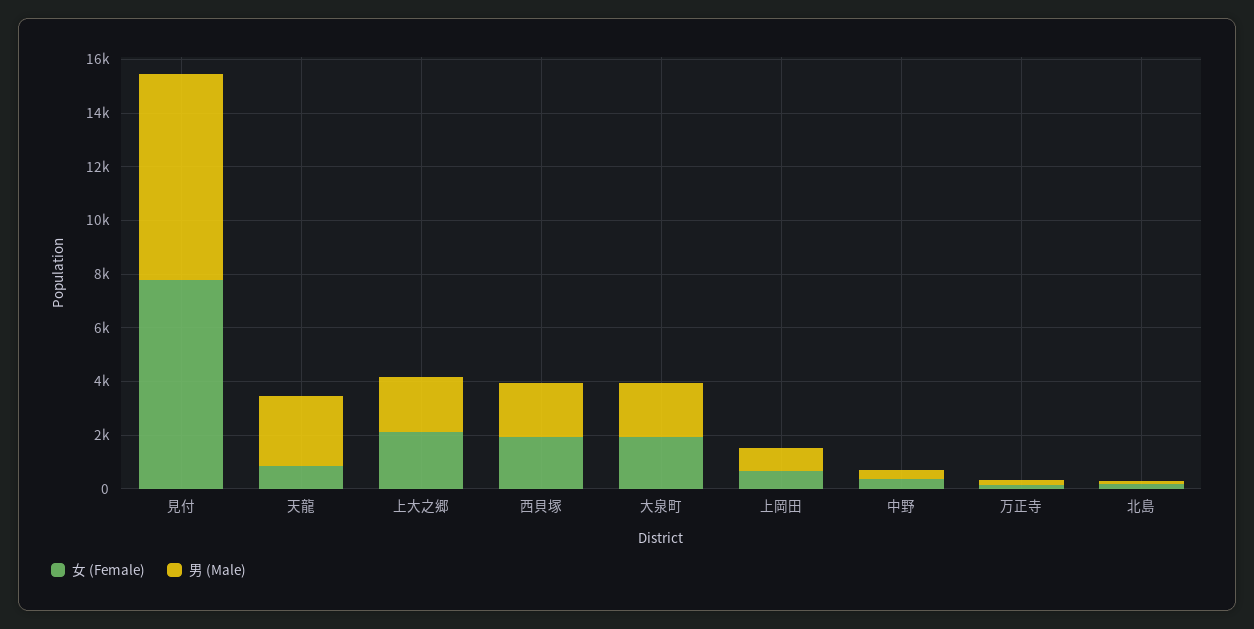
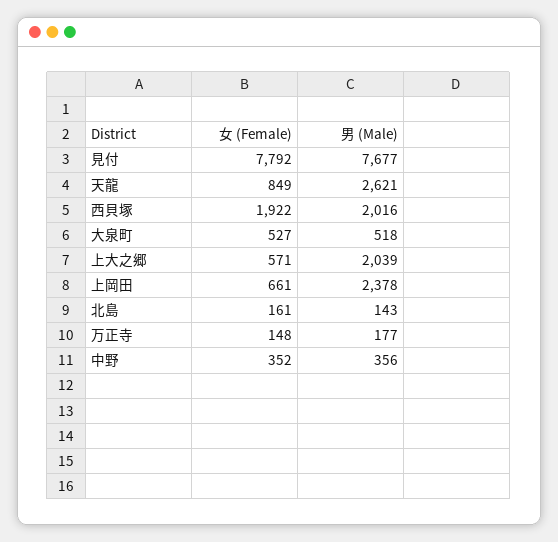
  {
    "女 (Female)": {
      "見付": 7792,
      "天龍": 849,
-     "上大之郷": 2000,
+     "上大之郷": 571,
      "西貝塚": 1922,
-     "大泉町": 2000,
+     "大泉町": 527,
      "上岡田": 661,
      "中野": 352,
      "万正寺": 148,
      "北島": 161
    },
    "男 (Male)": {
      "見付": 7677,
      "天龍": 2621,
      "上大之郷": 2039,
      "西貝塚": 2016,
-     "大泉町": 2000,
+     "大泉町": 518,
-     "上岡田": 1000,
+     "上岡田": 2378,
      "中野": 356,
      "万正寺": 177,
      "北島": 143
    }
  }

